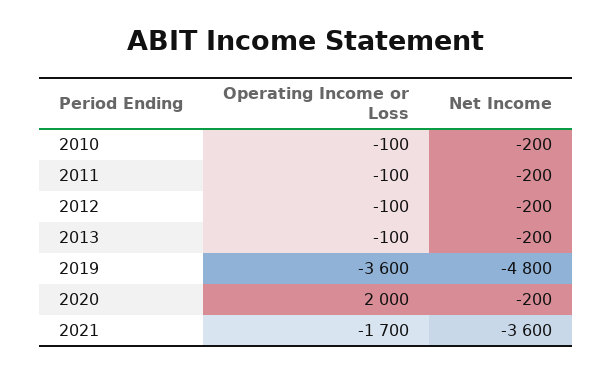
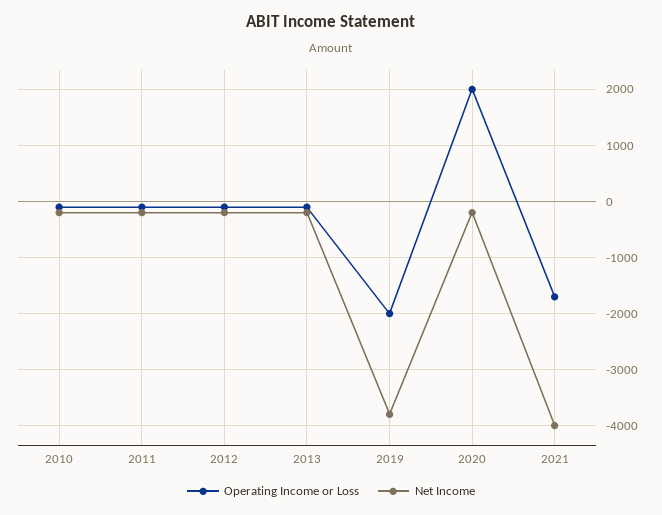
  {
    "Operating Income or Loss": {
      "2010": -100,
      "2011": -100,
      "2012": -100,
      "2013": -100,
-     "2019": -3600,
+     "2019": -2000,
      "2020": 2000,
      "2021": -1700
    },
    "Net Income": {
      "2010": -200,
      "2011": -200,
      "2012": -200,
      "2013": -200,
-     "2019": -4800,
+     "2019": -3800,
      "2020": -200,
-     "2021": -3600
+     "2021": -4000
    }
  }

